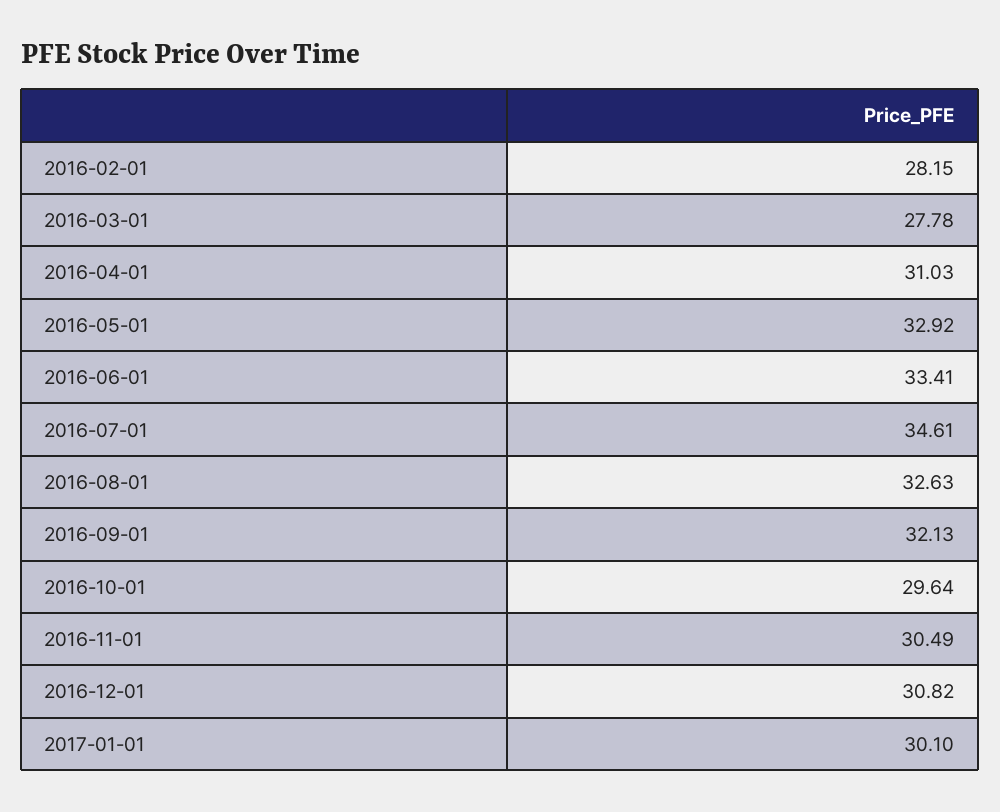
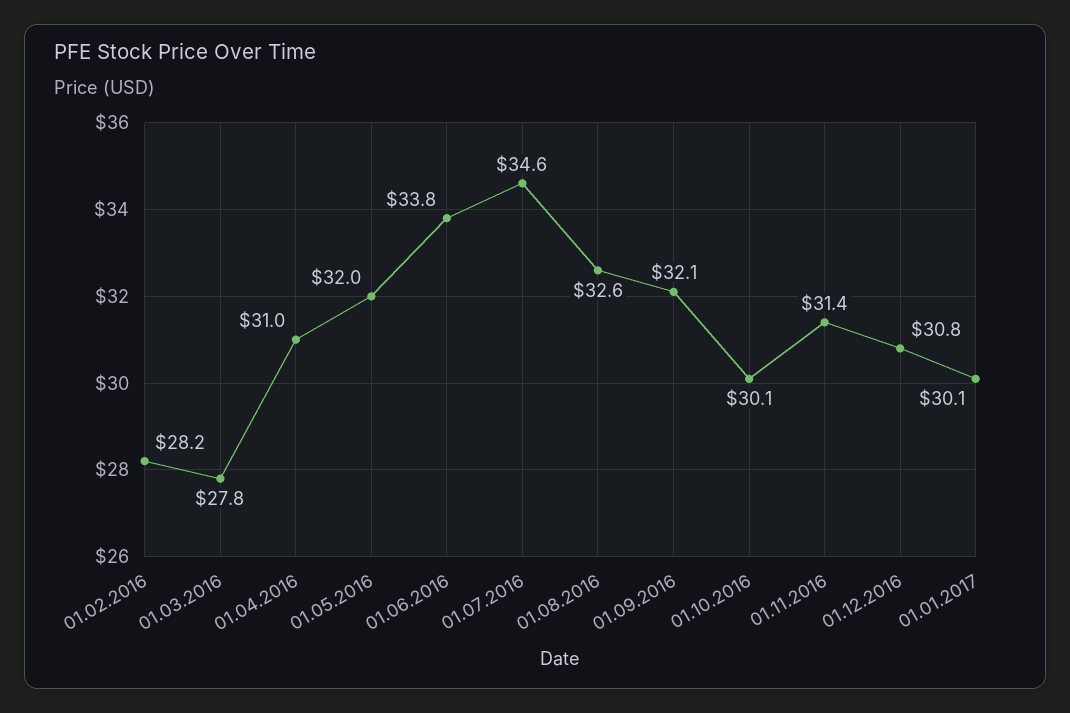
  {
    "2016-02-01": 28.15,
    "2016-03-01": 27.78,
    "2016-04-01": 31.03,
-   "2016-05-01": 32.92,
+   "2016-05-01": 32,
-   "2016-06-01": 33.41,
+   "2016-06-01": 33.8,
    "2016-07-01": 34.61,
    "2016-08-01": 32.63,
    "2016-09-01": 32.13,
-   "2016-10-01": 29.64,
+   "2016-10-01": 30.1,
-   "2016-11-01": 30.49,
+   "2016-11-01": 31.4,
    "2016-12-01": 30.82,
    "2017-01-01": 30.1
  }

